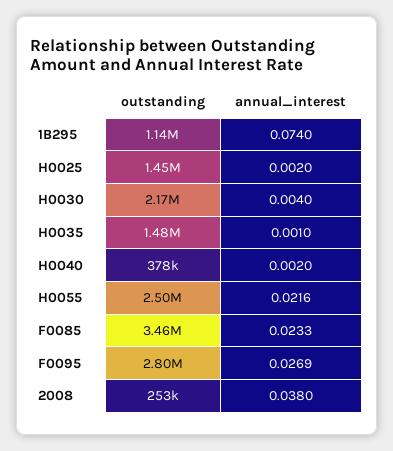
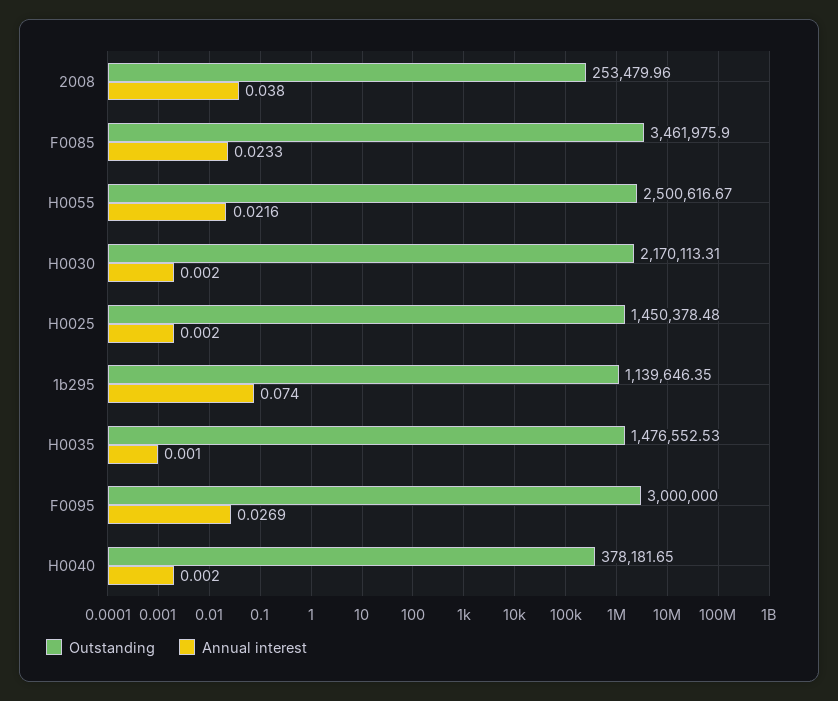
  {
    "outstanding": {
      "1B295": 1139646.35,
      "H0025": 1450378.48,
      "H0030": 2170113.31,
      "H0035": 1476552.53,
      "H0040": 378181.65,
      "H0055": 2500616.67,
      "F0085": 3461975.9,
-     "F0095": 2800000,
+     "F0095": 3000000,
      "2008": 253479.96
    },
    "annual_interest": {
      "1B295": 0.074,
      "H0025": 0.002,
-     "H0030": 0.004,
+     "H0030": 0.002,
      "H0035": 0.001,
      "H0040": 0.002,
      "H0055": 0.0216,
      "F0085": 0.0233,
      "F0095": 0.0269,
      "2008": 0.038
    }
  }

